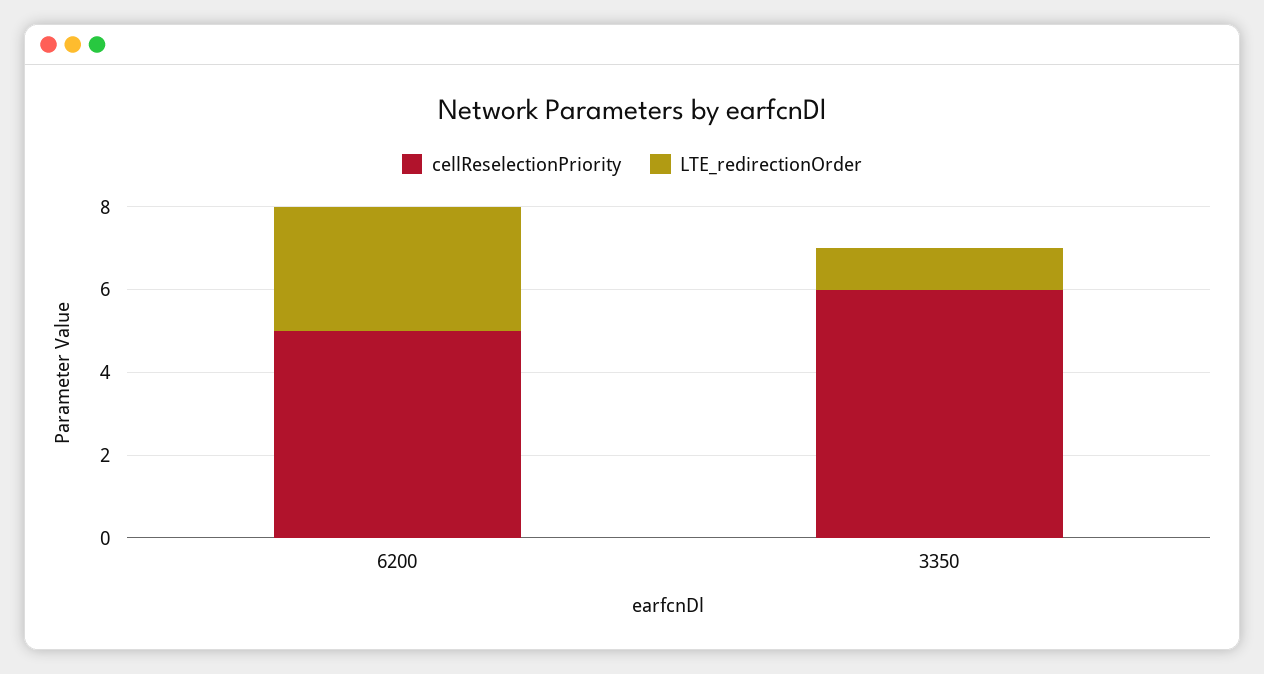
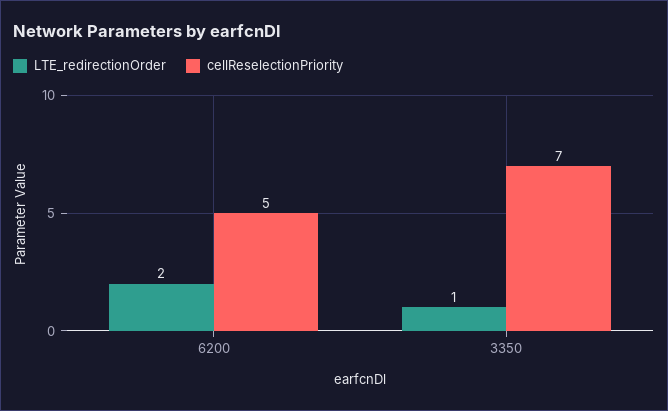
  {
    "cellReselectionPriority": {
      "6200": 5,
-     "3350": 6
+     "3350": 7
    },
    "LTE_redirectionOrder": {
-     "6200": 3,
+     "6200": 2,
      "3350": 1
    }
  }

